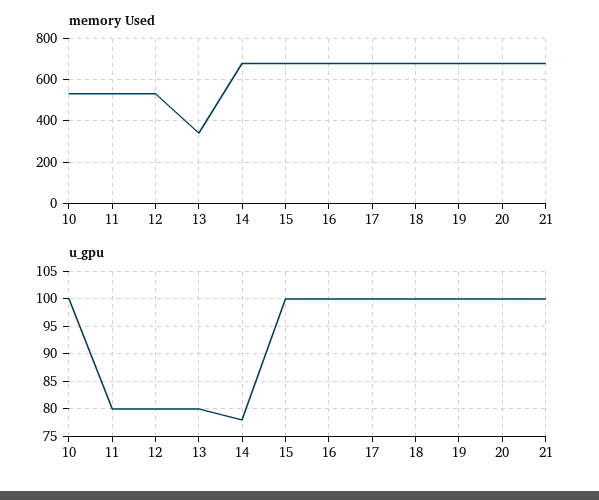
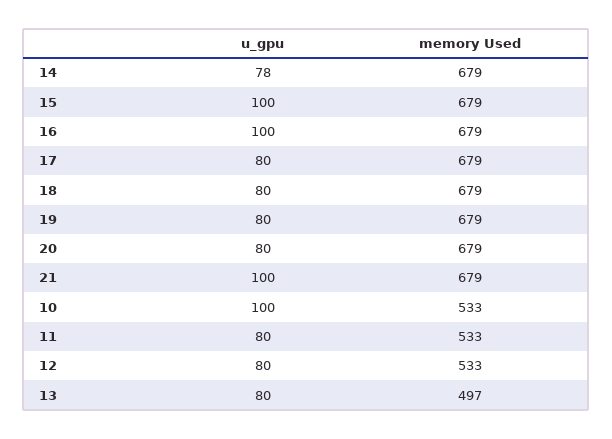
  {
    "memory Used": {
      "10": 533,
      "11": 533,
      "12": 533,
-     "13": 350,
+     "13": 497,
      "14": 679,
      "15": 679,
      "16": 679,
      "17": 679,
      "18": 679,
      "19": 679,
      "20": 679,
      "21": 679
    },
    "u_gpu": {
      "10": 100,
      "11": 80,
      "12": 80,
      "13": 80,
      "14": 78,
      "15": 100,
      "16": 100,
-     "17": 100,
+     "17": 80,
-     "18": 100,
+     "18": 80,
-     "19": 100,
+     "19": 80,
-     "20": 100,
+     "20": 80,
      "21": 100
    }
  }

